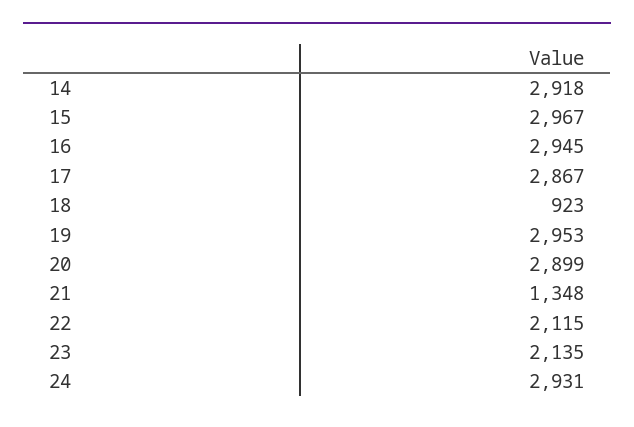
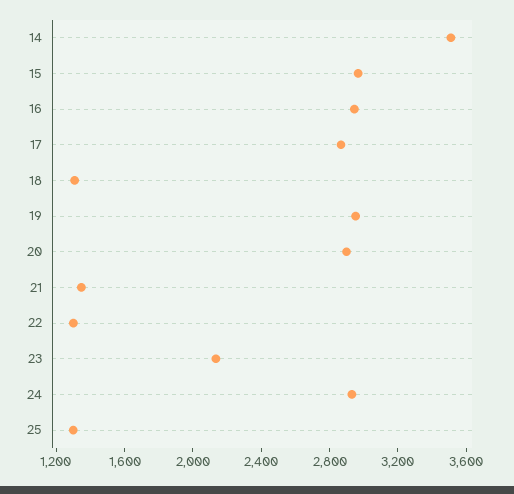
  {
-   "14": 2918,
+   "14": 3500,
    "15": 2967,
    "16": 2945,
    "17": 2867,
-   "18": 923,
+   "18": 1300,
    "19": 2953,
    "20": 2899,
    "21": 1348,
-   "22": 2115,
+   "22": 1300,
    "23": 2135,
-   "24": 2931
+   "24": 2931,
+   "25": 1300
  }

